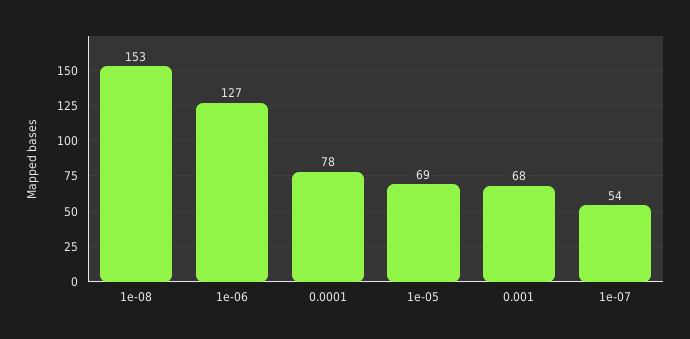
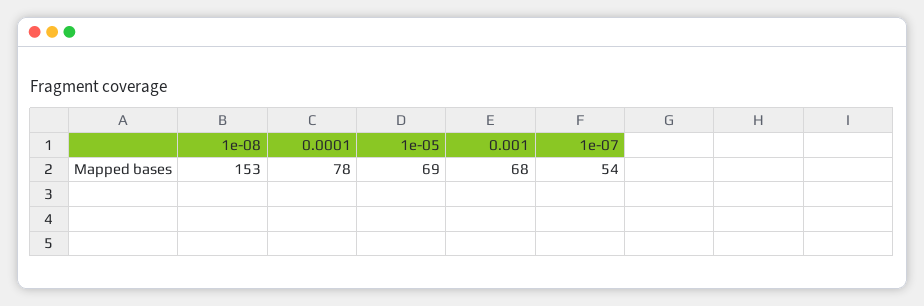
  {
    "1e-08": 153,
-   "1e-06": 127,
    "0.0001": 78,
    "1e-05": 69,
    "0.001": 68,
    "1e-07": 54
  }

